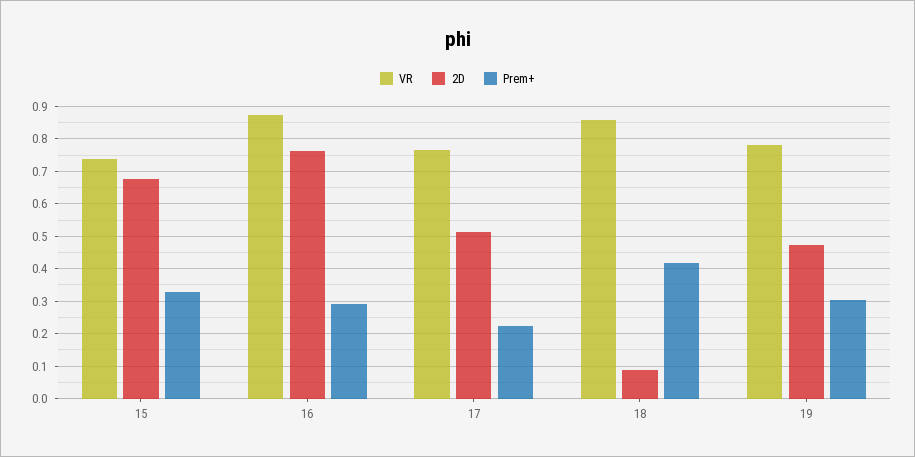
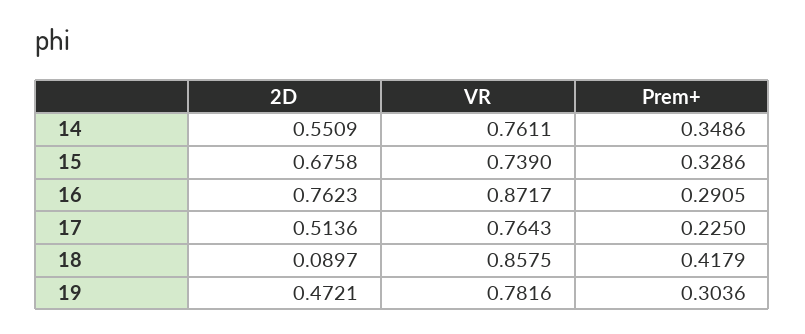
  {
    "VR": {
      "15": 0.739,
      "16": 0.8717,
      "17": 0.7643,
      "18": 0.8575,
-     "19": 0.7816
+     "19": 0.7816,
+     "14": 0.7611
    },
    "2D": {
      "15": 0.6758,
      "16": 0.7623,
      "17": 0.5136,
      "18": 0.0897,
-     "19": 0.4721
+     "19": 0.4721,
+     "14": 0.5509
    },
    "Prem+": {
      "15": 0.3286,
      "16": 0.2905,
      "17": 0.225,
      "18": 0.4179,
-     "19": 0.3036
+     "19": 0.3036,
+     "14": 0.3486
    }
  }

